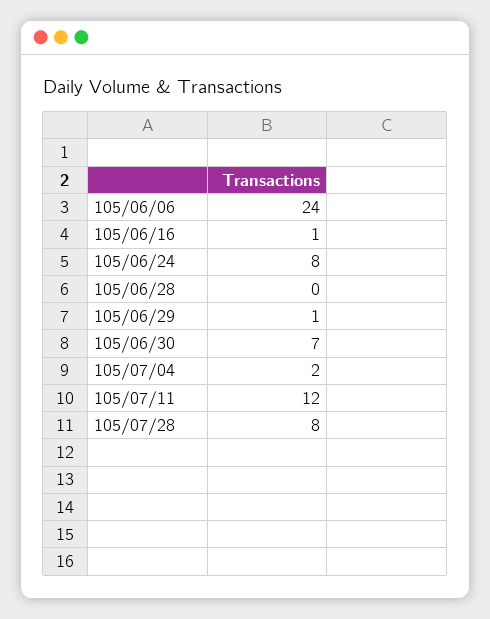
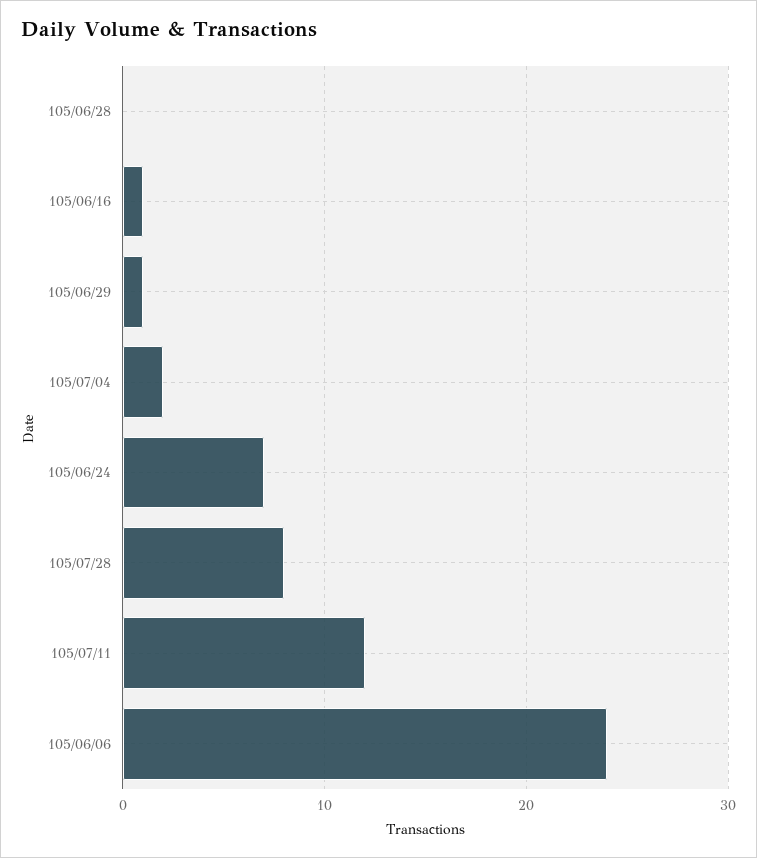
  {
    "105/06/06": 24,
    "105/06/16": 1,
-   "105/06/24": 8,
+   "105/06/24": 7,
    "105/06/28": 0,
    "105/06/29": 1,
-   "105/06/30": 7,
    "105/07/04": 2,
    "105/07/11": 12,
    "105/07/28": 8
  }

